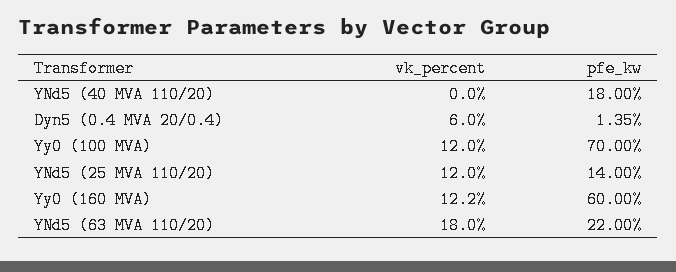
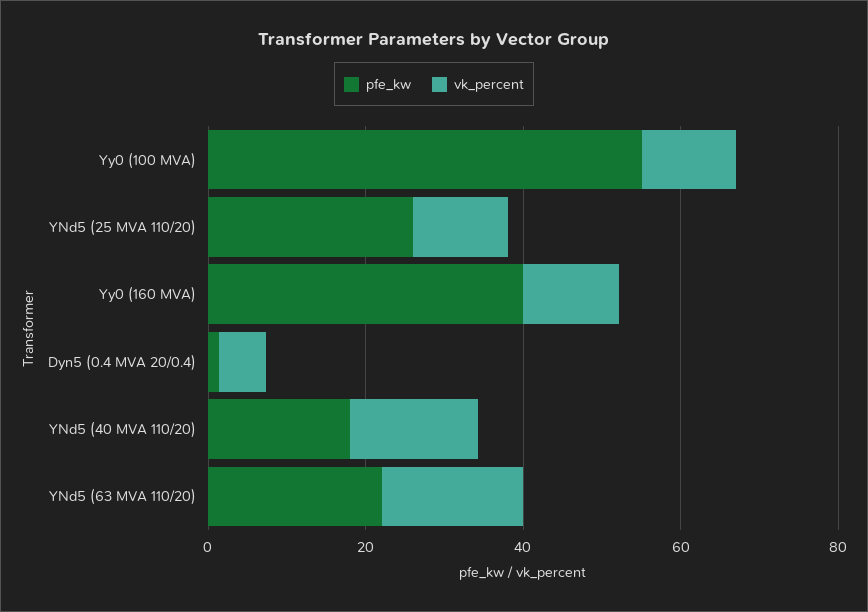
  {
    "vk_percent": {
-     "YNd5 (40 MVA 110/20)": 0,
+     "YNd5 (40 MVA 110/20)": 15,
      "Dyn5 (0.4 MVA 20/0.4)": 6,
      "Yy0 (100 MVA)": 12,
      "YNd5 (25 MVA 110/20)": 12,
      "Yy0 (160 MVA)": 12.2,
      "YNd5 (63 MVA 110/20)": 18
    },
    "pfe_kw": {
      "YNd5 (40 MVA 110/20)": 18,
      "Dyn5 (0.4 MVA 20/0.4)": 1.35,
-     "Yy0 (100 MVA)": 70,
+     "Yy0 (100 MVA)": 55,
-     "YNd5 (25 MVA 110/20)": 14,
+     "YNd5 (25 MVA 110/20)": 25,
-     "Yy0 (160 MVA)": 60,
+     "Yy0 (160 MVA)": 40,
      "YNd5 (63 MVA 110/20)": 22
    }
  }

